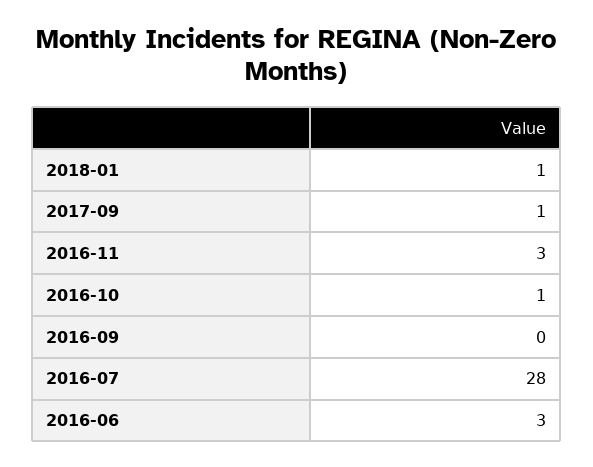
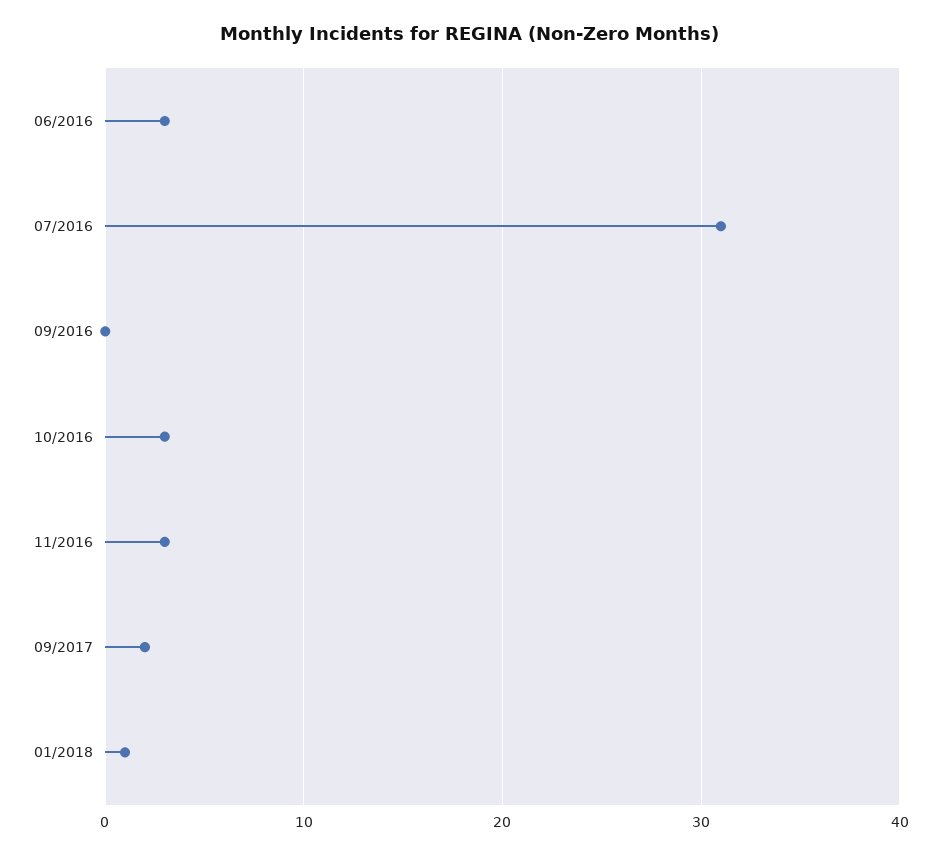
  {
    "2018-01": 1,
-   "2017-09": 1,
+   "2017-09": 2,
    "2016-11": 3,
-   "2016-10": 1,
+   "2016-10": 3,
    "2016-09": 0,
-   "2016-07": 28,
+   "2016-07": 31,
    "2016-06": 3
  }

